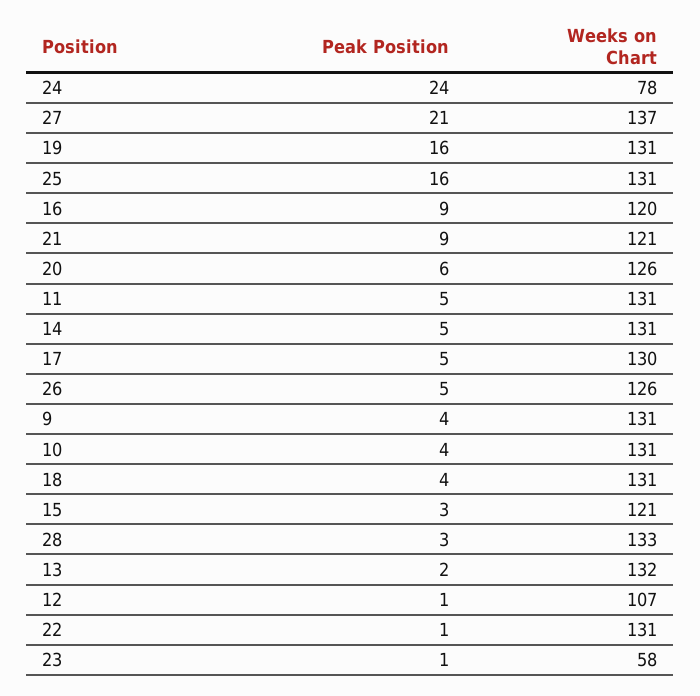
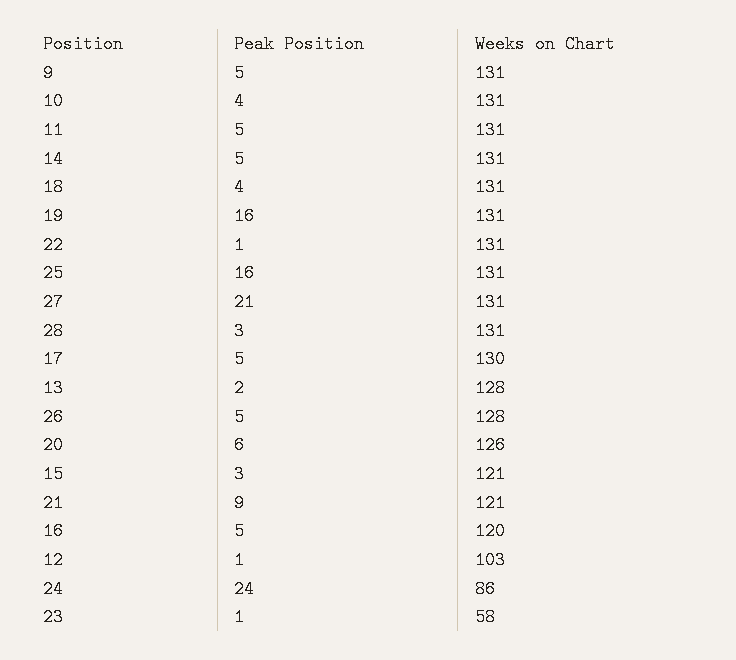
  {
    "Peak Position": {
      "24": 24,
      "27": 21,
      "19": 16,
      "25": 16,
-     "16": 9,
+     "16": 5,
      "21": 9,
      "20": 6,
      "11": 5,
      "14": 5,
      "17": 5,
      "26": 5,
-     "9": 4,
+     "9": 5,
      "10": 4,
      "18": 4,
      "15": 3,
      "28": 3,
      "13": 2,
      "12": 1,
      "22": 1,
      "23": 1
    },
    "Weeks on Chart": {
-     "24": 78,
+     "24": 86,
-     "27": 137,
+     "27": 131,
      "19": 131,
      "25": 131,
      "16": 120,
      "21": 121,
      "20": 126,
      "11": 131,
      "14": 131,
      "17": 130,
-     "26": 126,
+     "26": 128,
      "9": 131,
      "10": 131,
      "18": 131,
      "15": 121,
-     "28": 133,
+     "28": 131,
-     "13": 132,
+     "13": 128,
-     "12": 107,
+     "12": 103,
      "22": 131,
      "23": 58
    }
  }

